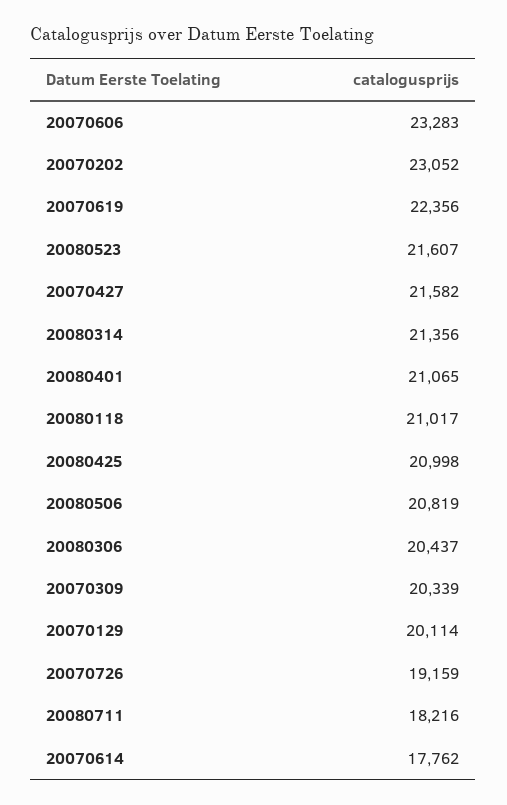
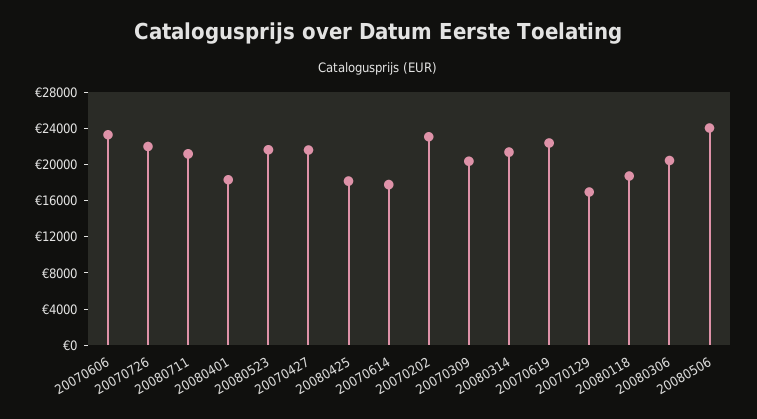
  {
    "20070606": 23283,
    "20070202": 23052,
    "20070619": 22356,
    "20080523": 21607,
    "20070427": 21582,
    "20080314": 21356,
-   "20080401": 21065,
+   "20080401": 18000,
-   "20080118": 21017,
+   "20080118": 19000,
-   "20080425": 20998,
+   "20080425": 18000,
-   "20080506": 20819,
+   "20080506": 24000,
    "20080306": 20437,
    "20070309": 20339,
-   "20070129": 20114,
+   "20070129": 17000,
-   "20070726": 19159,
+   "20070726": 22000,
-   "20080711": 18216,
+   "20080711": 21000,
    "20070614": 17762
  }

